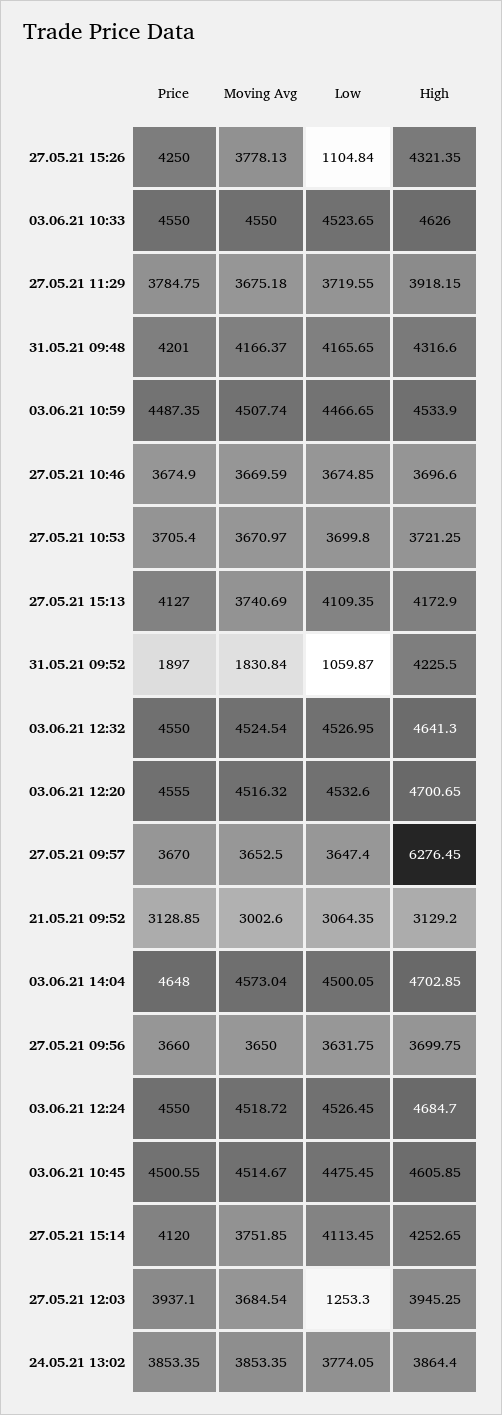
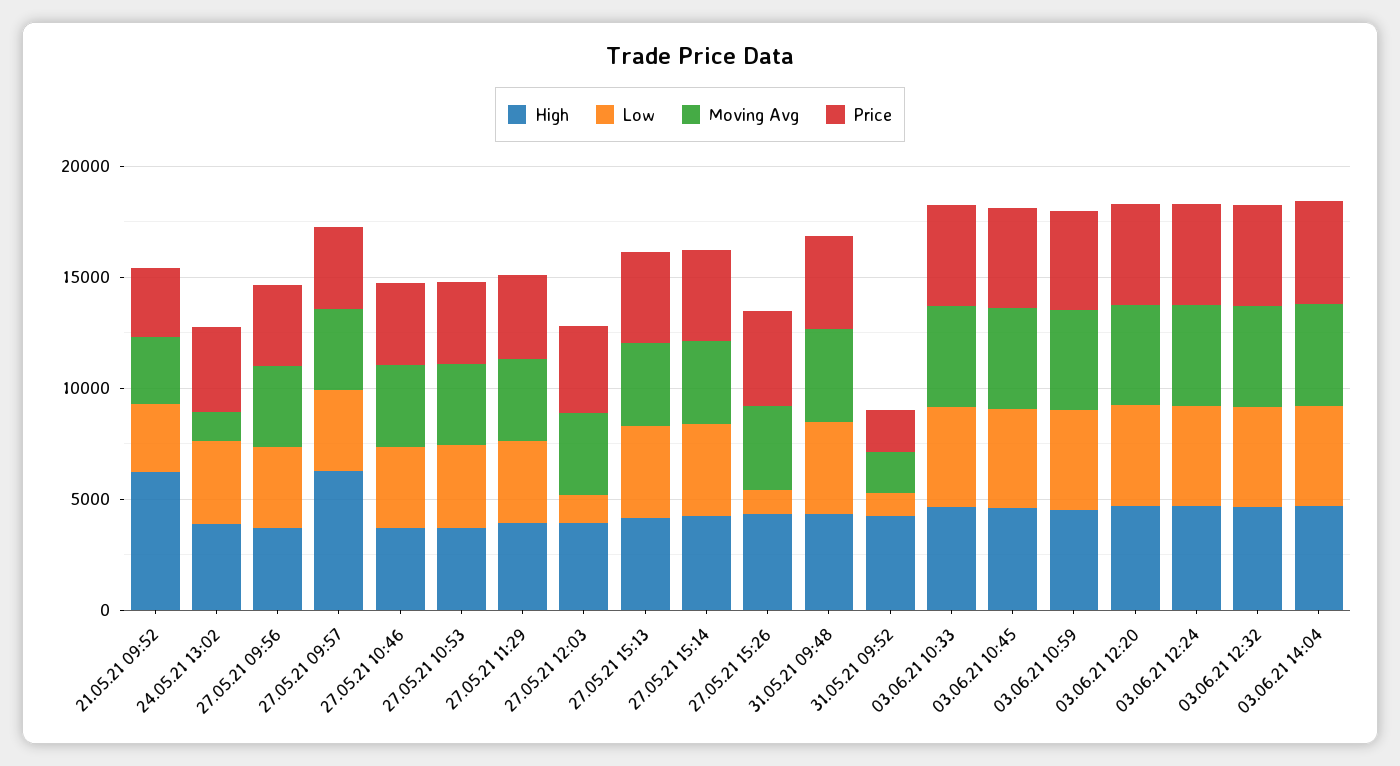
  {
    "Price": {
      "27.05.21 15:26": 4250,
      "03.06.21 10:33": 4550,
      "27.05.21 11:29": 3784.75,
      "31.05.21 09:48": 4201,
      "03.06.21 10:59": 4487.35,
      "27.05.21 10:46": 3674.9,
      "27.05.21 10:53": 3705.4,
      "27.05.21 15:13": 4127,
      "31.05.21 09:52": 1897,
      "03.06.21 12:32": 4550,
      "03.06.21 12:20": 4555,
      "27.05.21 09:57": 3670,
      "21.05.21 09:52": 3128.85,
      "03.06.21 14:04": 4648,
      "27.05.21 09:56": 3660,
      "03.06.21 12:24": 4550,
      "03.06.21 10:45": 4500.55,
      "27.05.21 15:14": 4120,
      "27.05.21 12:03": 3937.1,
      "24.05.21 13:02": 3853.35
    },
    "Moving Avg": {
      "27.05.21 15:26": 3778.13,
      "03.06.21 10:33": 4550,
      "27.05.21 11:29": 3675.18,
      "31.05.21 09:48": 4166.37,
      "03.06.21 10:59": 4507.74,
      "27.05.21 10:46": 3669.59,
      "27.05.21 10:53": 3670.97,
      "27.05.21 15:13": 3740.69,
      "31.05.21 09:52": 1830.84,
      "03.06.21 12:32": 4524.54,
      "03.06.21 12:20": 4516.32,
      "27.05.21 09:57": 3652.5,
      "21.05.21 09:52": 3002.6,
      "03.06.21 14:04": 4573.04,
      "27.05.21 09:56": 3650,
      "03.06.21 12:24": 4518.72,
      "03.06.21 10:45": 4514.67,
      "27.05.21 15:14": 3751.85,
      "27.05.21 12:03": 3684.54,
-     "24.05.21 13:02": 3853.35
+     "24.05.21 13:02": 1000
    },
    "Low": {
      "27.05.21 15:26": 1104.84,
      "03.06.21 10:33": 4523.65,
      "27.05.21 11:29": 3719.55,
      "31.05.21 09:48": 4165.65,
      "03.06.21 10:59": 4466.65,
      "27.05.21 10:46": 3674.85,
      "27.05.21 10:53": 3699.8,
      "27.05.21 15:13": 4109.35,
      "31.05.21 09:52": 1059.87,
      "03.06.21 12:32": 4526.95,
      "03.06.21 12:20": 4532.6,
      "27.05.21 09:57": 3647.4,
      "21.05.21 09:52": 3064.35,
      "03.06.21 14:04": 4500.05,
      "27.05.21 09:56": 3631.75,
      "03.06.21 12:24": 4526.45,
      "03.06.21 10:45": 4475.45,
      "27.05.21 15:14": 4113.45,
      "27.05.21 12:03": 1253.3,
      "24.05.21 13:02": 3774.05
    },
    "High": {
      "27.05.21 15:26": 4321.35,
      "03.06.21 10:33": 4626,
      "27.05.21 11:29": 3918.15,
      "31.05.21 09:48": 4316.6,
      "03.06.21 10:59": 4533.9,
      "27.05.21 10:46": 3696.6,
      "27.05.21 10:53": 3721.25,
      "27.05.21 15:13": 4172.9,
      "31.05.21 09:52": 4225.5,
      "03.06.21 12:32": 4641.3,
      "03.06.21 12:20": 4700.65,
      "27.05.21 09:57": 6276.45,
-     "21.05.21 09:52": 3129.2,
+     "21.05.21 09:52": 6000,
      "03.06.21 14:04": 4702.85,
      "27.05.21 09:56": 3699.75,
      "03.06.21 12:24": 4684.7,
      "03.06.21 10:45": 4605.85,
      "27.05.21 15:14": 4252.65,
      "27.05.21 12:03": 3945.25,
      "24.05.21 13:02": 3864.4
    }
  }

